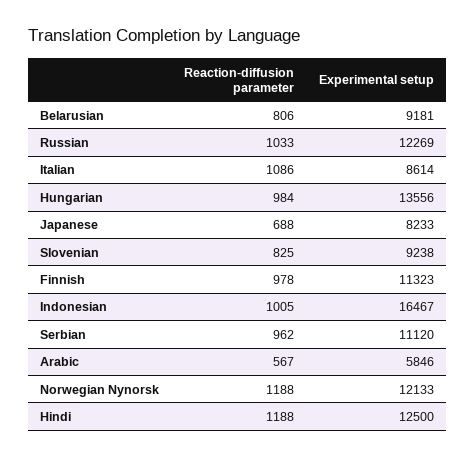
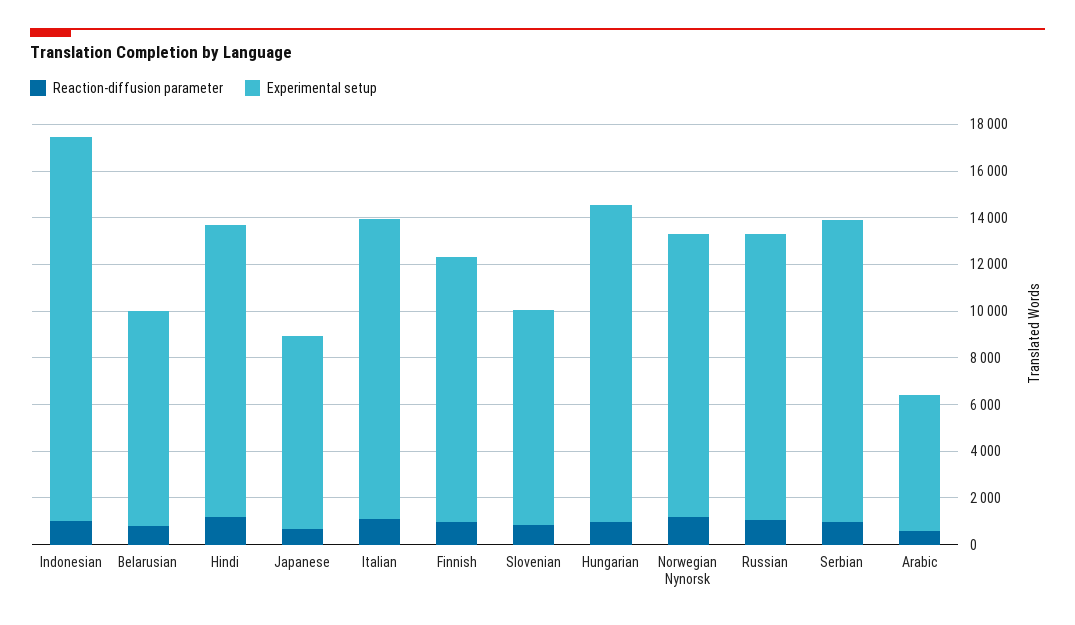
  {
    "Reaction-diffusion parameter": {
      "Belarusian": 806,
      "Russian": 1033,
      "Italian": 1086,
      "Hungarian": 984,
      "Japanese": 688,
      "Slovenian": 825,
      "Finnish": 978,
      "Indonesian": 1005,
      "Serbian": 962,
      "Arabic": 567,
      "Norwegian Nynorsk": 1188,
      "Hindi": 1188
    },
    "Experimental setup": {
      "Belarusian": 9181,
      "Russian": 12269,
-     "Italian": 8614,
+     "Italian": 13000,
      "Hungarian": 13556,
      "Japanese": 8233,
      "Slovenian": 9238,
      "Finnish": 11323,
      "Indonesian": 16467,
-     "Serbian": 11120,
+     "Serbian": 13000,
      "Arabic": 5846,
      "Norwegian Nynorsk": 12133,
      "Hindi": 12500
    }
  }

